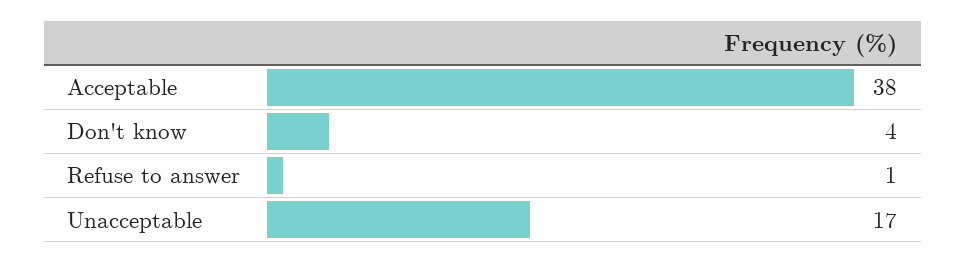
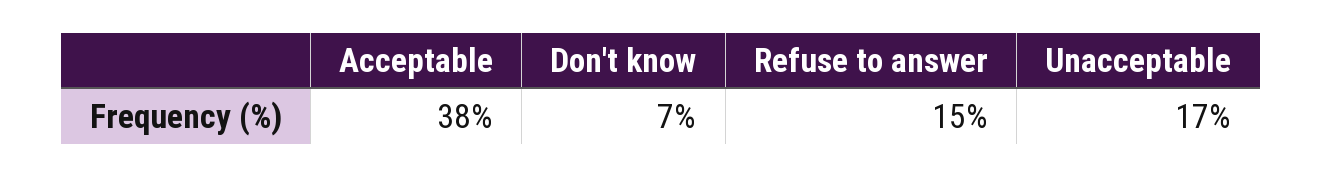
  {
    "Acceptable": 38,
-   "Don't know": 4,
+   "Don't know": 7,
-   "Refuse to answer": 1,
+   "Refuse to answer": 15,
    "Unacceptable": 17
  }

